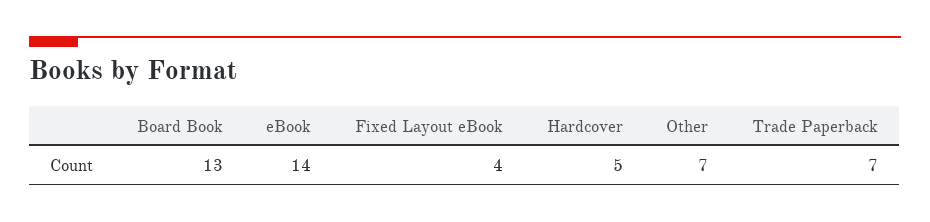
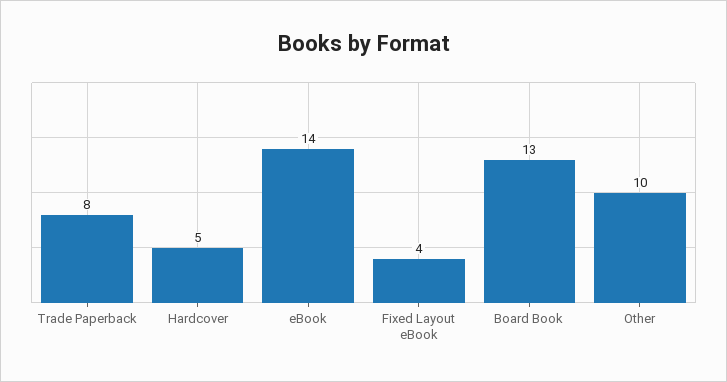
  {
    "Board Book": 13,
    "eBook": 14,
    "Fixed Layout eBook": 4,
    "Hardcover": 5,
-   "Other": 7,
+   "Other": 10,
-   "Trade Paperback": 7
+   "Trade Paperback": 8
  }

